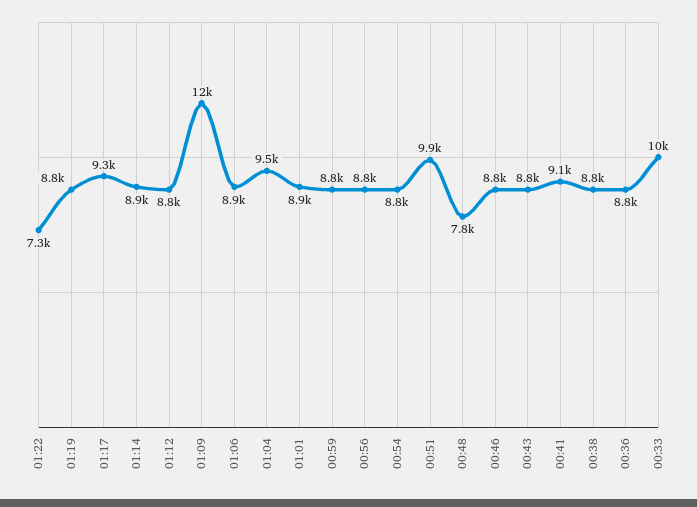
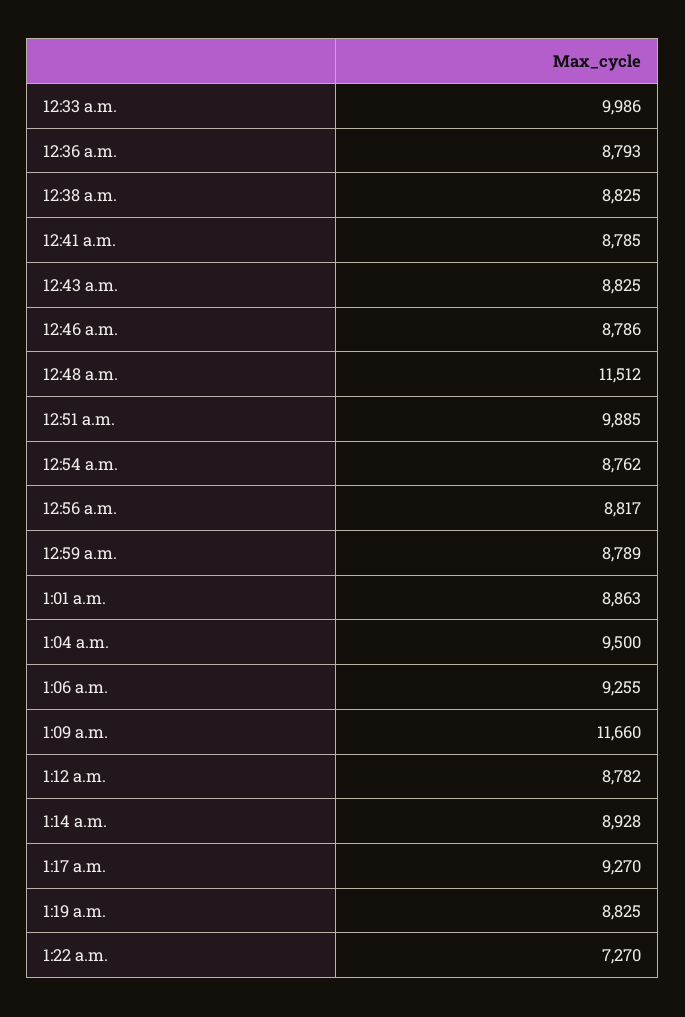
  {
    "01:22": 7270,
    "01:19": 8825,
    "01:17": 9270,
    "01:14": 8928,
    "01:12": 8782,
    "01:09": 11660,
-   "01:06": 8900,
+   "01:06": 9255,
    "01:04": 9500,
    "01:01": 8863,
    "00:59": 8789,
    "00:56": 8817,
    "00:54": 8762,
    "00:51": 9885,
-   "00:48": 7800,
+   "00:48": 11512,
    "00:46": 8786,
    "00:43": 8825,
-   "00:41": 9100,
+   "00:41": 8785,
    "00:38": 8825,
    "00:36": 8793,
    "00:33": 9986
  }

